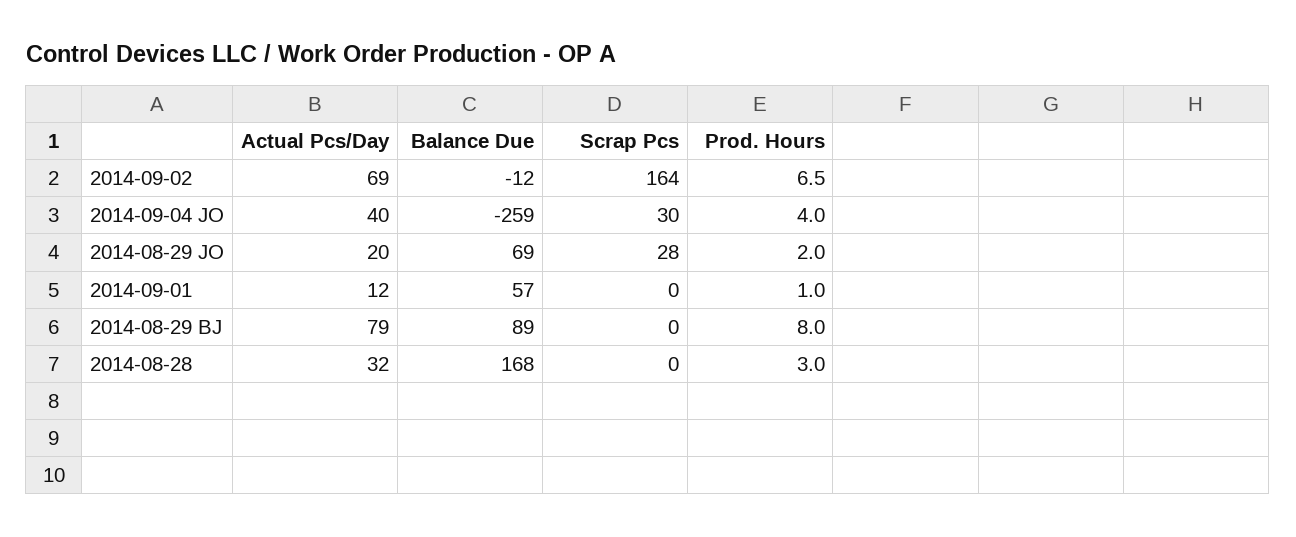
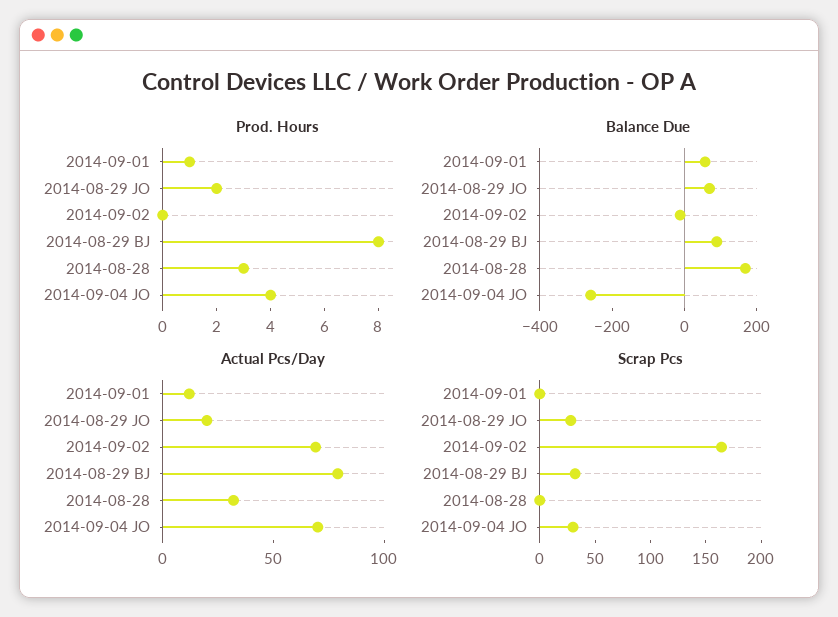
  {
    "Actual Pcs/Day": {
      "2014-09-02": 69,
-     "2014-09-04 JO": 40,
+     "2014-09-04 JO": 70,
      "2014-08-29 JO": 20,
      "2014-09-01": 12,
      "2014-08-29 BJ": 79,
      "2014-08-28": 32
    },
    "Balance Due": {
      "2014-09-02": -12,
      "2014-09-04 JO": -259,
      "2014-08-29 JO": 69,
      "2014-09-01": 57,
      "2014-08-29 BJ": 89,
      "2014-08-28": 168
    },
    "Scrap Pcs": {
      "2014-09-02": 164,
      "2014-09-04 JO": 30,
      "2014-08-29 JO": 28,
      "2014-09-01": 0,
-     "2014-08-29 BJ": 0,
+     "2014-08-29 BJ": 30,
      "2014-08-28": 0
    },
    "Prod. Hours": {
-     "2014-09-02": 6.5,
+     "2014-09-02": 0,
      "2014-09-04 JO": 4,
      "2014-08-29 JO": 2,
      "2014-09-01": 1,
      "2014-08-29 BJ": 8,
      "2014-08-28": 3
    }
  }

